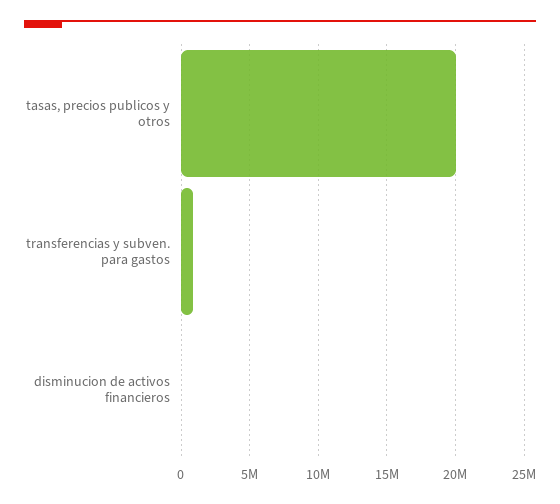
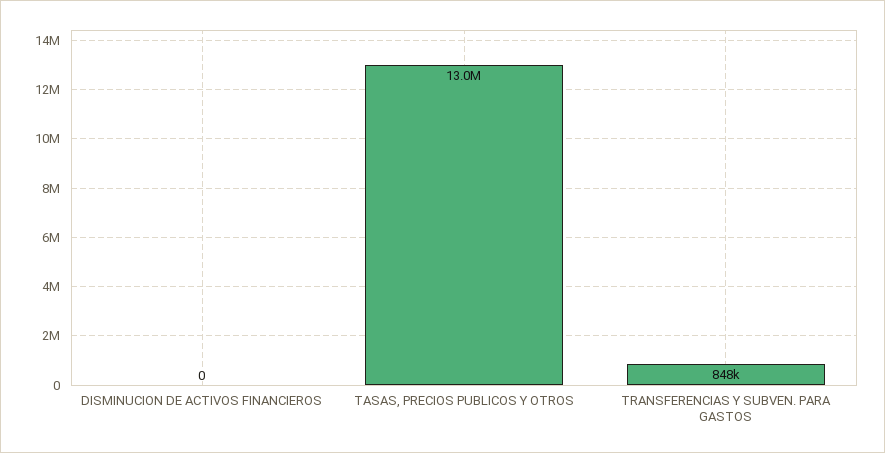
  {
-   "tasas, precios publicos y otros": 20000000,
+   "tasas, precios publicos y otros": 13000000,
    "transferencias y subven. para gastos": 848000,
    "disminucion de activos financieros": 0
  }

